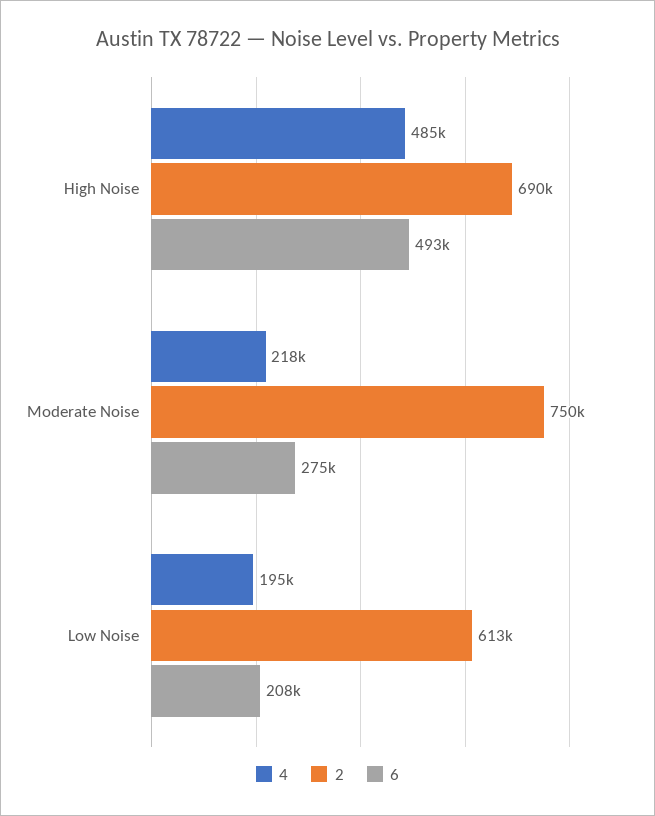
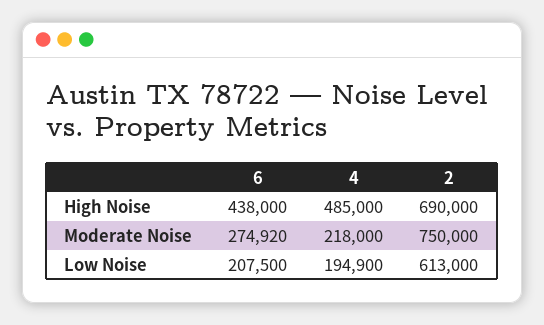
  {
    "4": {
      "High Noise": 485000,
      "Moderate Noise": 218000,
      "Low Noise": 194900
    },
    "2": {
      "High Noise": 690000,
      "Moderate Noise": 750000,
      "Low Noise": 613000
    },
    "6": {
-     "High Noise": 493000,
+     "High Noise": 438000,
      "Moderate Noise": 274920,
      "Low Noise": 207500
    }
  }

